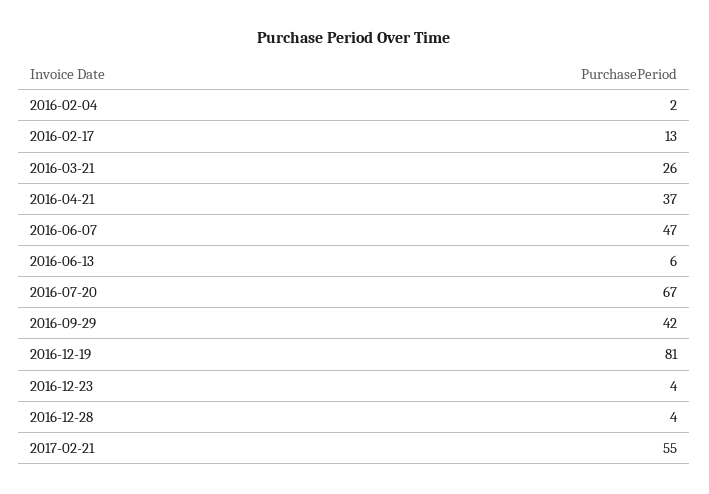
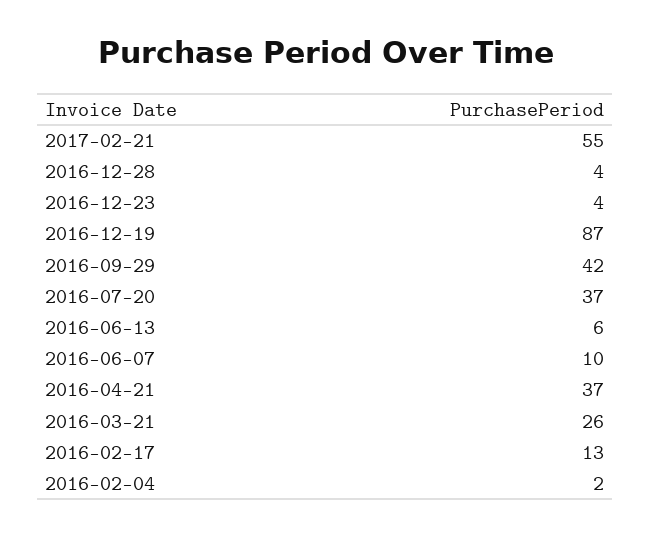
  {
    "2016-02-04": 2,
    "2016-02-17": 13,
    "2016-03-21": 26,
    "2016-04-21": 37,
-   "2016-06-07": 47,
+   "2016-06-07": 10,
    "2016-06-13": 6,
-   "2016-07-20": 67,
+   "2016-07-20": 37,
    "2016-09-29": 42,
-   "2016-12-19": 81,
+   "2016-12-19": 87,
    "2016-12-23": 4,
    "2016-12-28": 4,
    "2017-02-21": 55
  }

